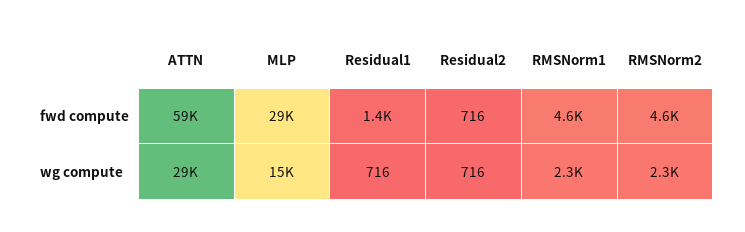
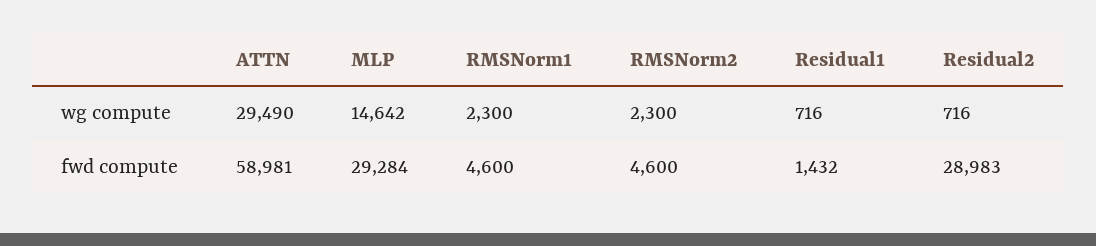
  {
    "ATTN": {
      "fwd compute": 58981,
      "wg compute": 29490
    },
    "MLP": {
      "fwd compute": 29284,
      "wg compute": 14642
    },
    "Residual1": {
      "fwd compute": 1432,
      "wg compute": 716
    },
    "Residual2": {
-     "fwd compute": 716,
+     "fwd compute": 28983,
      "wg compute": 716
    },
    "RMSNorm1": {
      "fwd compute": 4600,
      "wg compute": 2300
    },
    "RMSNorm2": {
      "fwd compute": 4600,
      "wg compute": 2300
    }
  }

